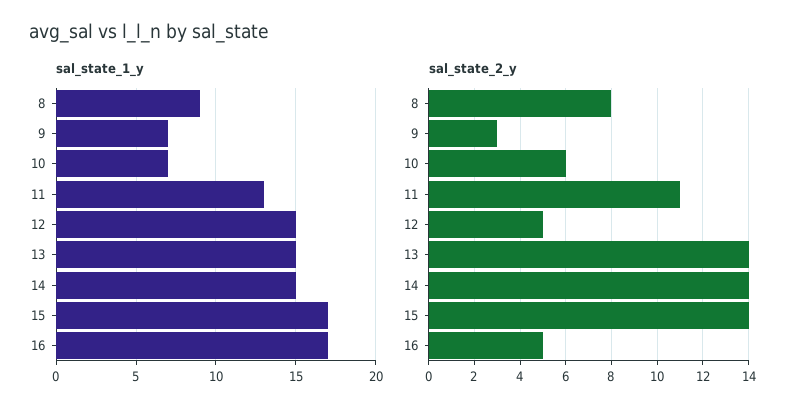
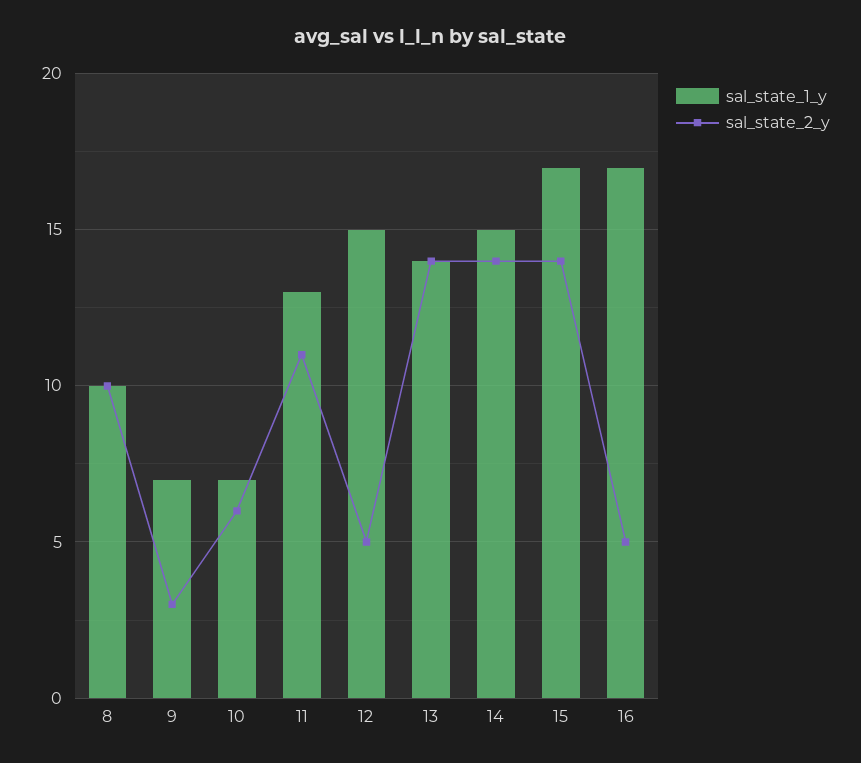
  {
    "sal_state_1_y": {
-     "8": 9,
+     "8": 10,
      "9": 7,
      "10": 7,
      "11": 13,
      "12": 15,
-     "13": 15,
+     "13": 14,
      "14": 15,
      "15": 17,
      "16": 17
    },
    "sal_state_2_y": {
-     "8": 8,
+     "8": 10,
      "9": 3,
      "10": 6,
      "11": 11,
      "12": 5,
      "13": 14,
      "14": 14,
      "15": 14,
      "16": 5
    }
  }

